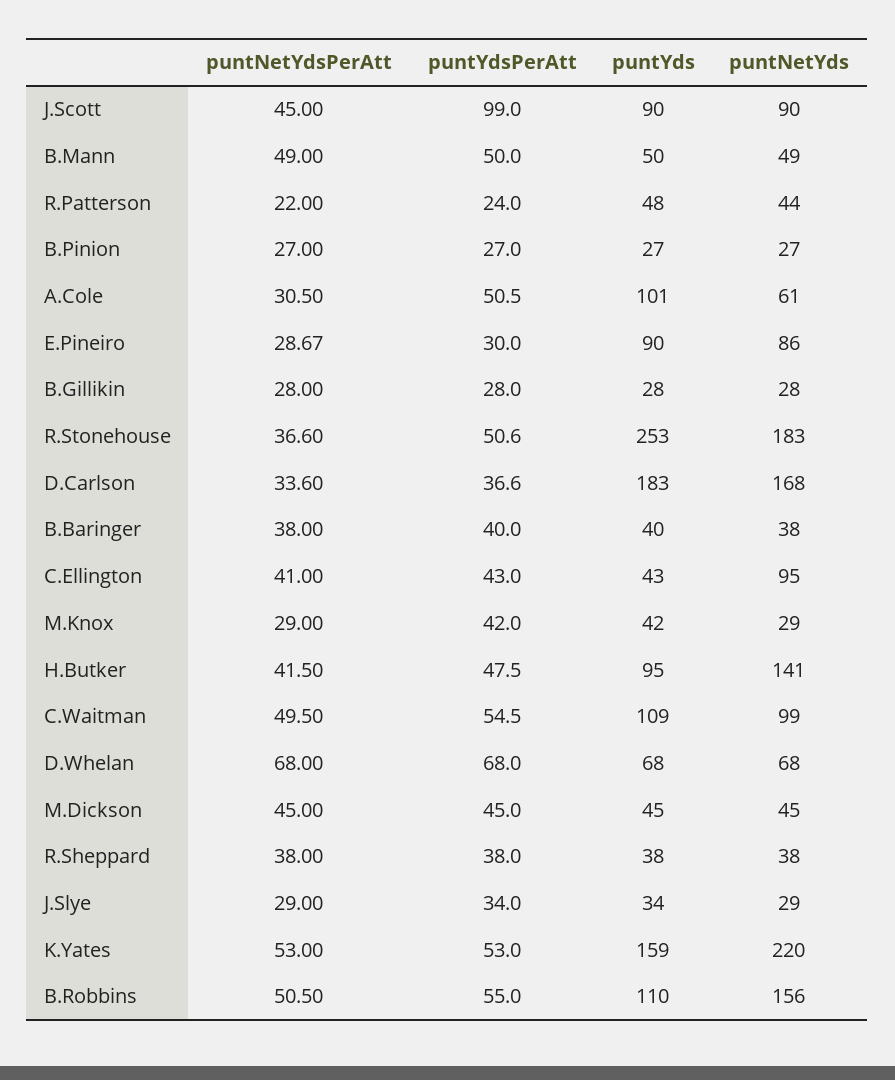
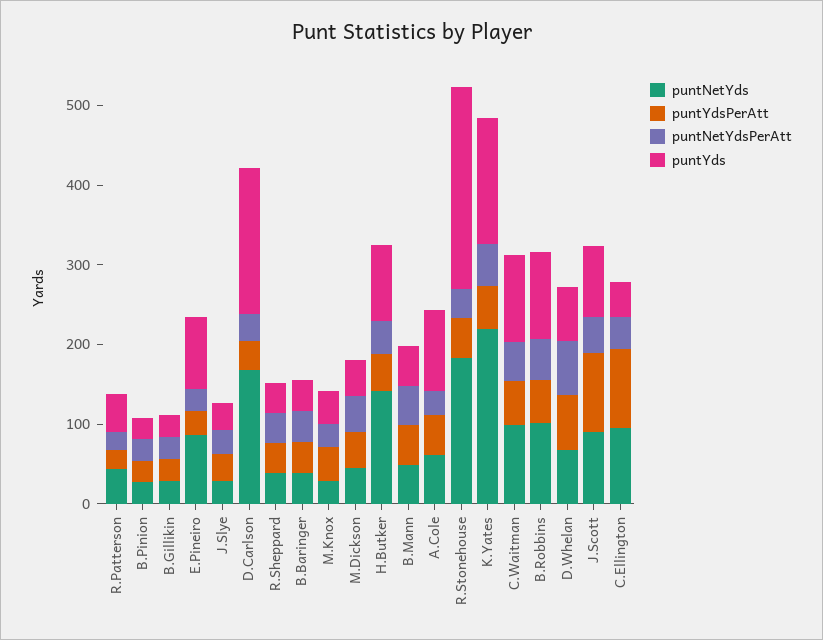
  {
    "puntNetYdsPerAtt": {
      "J.Scott": 45,
      "B.Mann": 49,
      "R.Patterson": 22,
      "B.Pinion": 27,
      "A.Cole": 30.5,
      "E.Pineiro": 28.67,
      "B.Gillikin": 28,
      "R.Stonehouse": 36.6,
      "D.Carlson": 33.6,
      "B.Baringer": 38,
      "C.Ellington": 41,
      "M.Knox": 29,
      "H.Butker": 41.5,
      "C.Waitman": 49.5,
      "D.Whelan": 68,
      "M.Dickson": 45,
      "R.Sheppard": 38,
      "J.Slye": 29,
      "K.Yates": 53,
      "B.Robbins": 50.5
    },
    "puntYdsPerAtt": {
      "J.Scott": 99,
      "B.Mann": 50,
      "R.Patterson": 24,
      "B.Pinion": 27,
      "A.Cole": 50.5,
      "E.Pineiro": 30,
      "B.Gillikin": 28,
      "R.Stonehouse": 50.6,
      "D.Carlson": 36.6,
      "B.Baringer": 40,
-     "C.Ellington": 43,
+     "C.Ellington": 100,
      "M.Knox": 42,
      "H.Butker": 47.5,
      "C.Waitman": 54.5,
      "D.Whelan": 68,
      "M.Dickson": 45,
      "R.Sheppard": 38,
      "J.Slye": 34,
      "K.Yates": 53,
      "B.Robbins": 55
    },
    "puntYds": {
      "J.Scott": 90,
      "B.Mann": 50,
      "R.Patterson": 48,
      "B.Pinion": 27,
      "A.Cole": 101,
      "E.Pineiro": 90,
      "B.Gillikin": 28,
      "R.Stonehouse": 253,
      "D.Carlson": 183,
      "B.Baringer": 40,
      "C.Ellington": 43,
      "M.Knox": 42,
      "H.Butker": 95,
      "C.Waitman": 109,
      "D.Whelan": 68,
      "M.Dickson": 45,
      "R.Sheppard": 38,
      "J.Slye": 34,
      "K.Yates": 159,
      "B.Robbins": 110
    },
    "puntNetYds": {
      "J.Scott": 90,
      "B.Mann": 49,
      "R.Patterson": 44,
      "B.Pinion": 27,
      "A.Cole": 61,
      "E.Pineiro": 86,
      "B.Gillikin": 28,
      "R.Stonehouse": 183,
      "D.Carlson": 168,
      "B.Baringer": 38,
      "C.Ellington": 95,
      "M.Knox": 29,
      "H.Butker": 141,
      "C.Waitman": 99,
      "D.Whelan": 68,
      "M.Dickson": 45,
      "R.Sheppard": 38,
      "J.Slye": 29,
      "K.Yates": 220,
-     "B.Robbins": 156
+     "B.Robbins": 100
    }
  }

